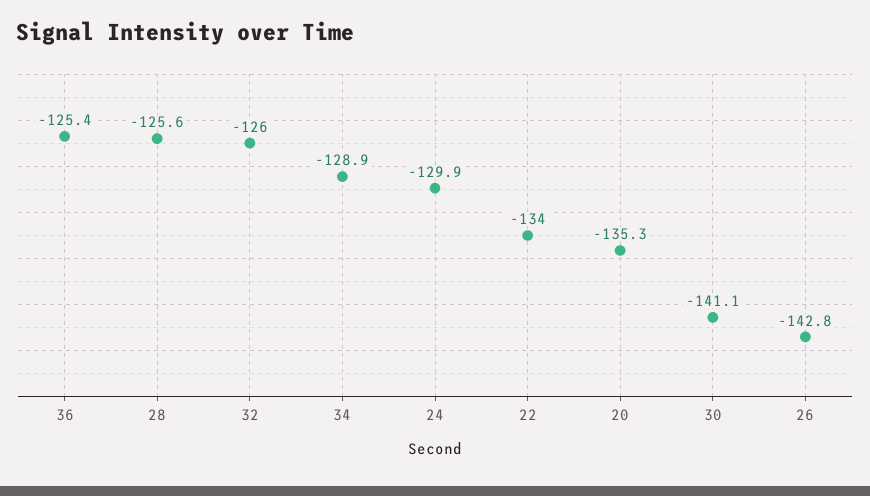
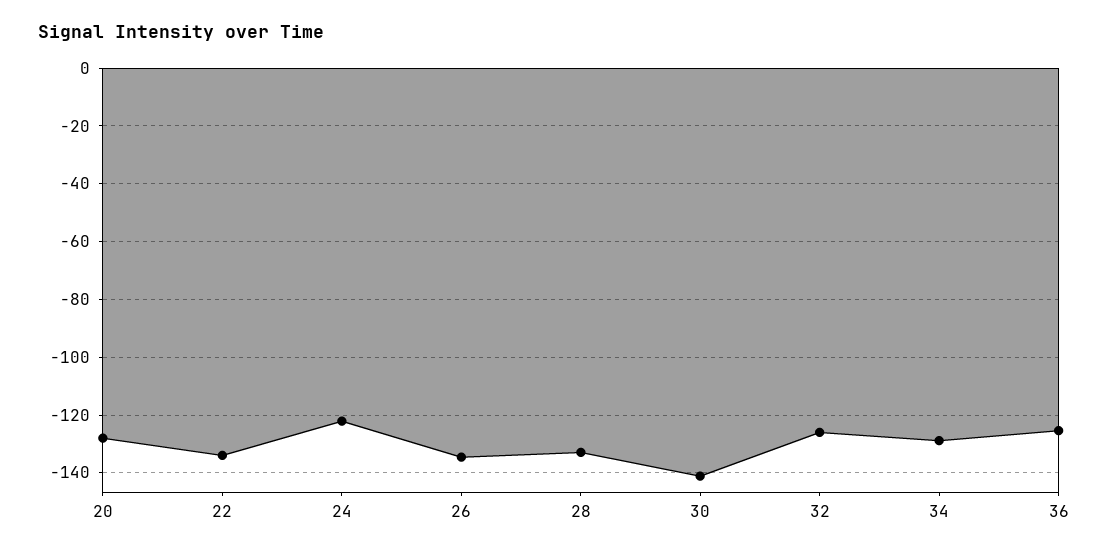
  {
    "36": -125.4,
-   "28": -125.6,
+   "28": -132.5,
    "32": -126,
    "34": -128.9,
-   "24": -129.9,
+   "24": -122.5,
    "22": -134,
-   "20": -135.3,
+   "20": -127.5,
    "30": -141.1,
-   "26": -142.8
+   "26": -135
  }

